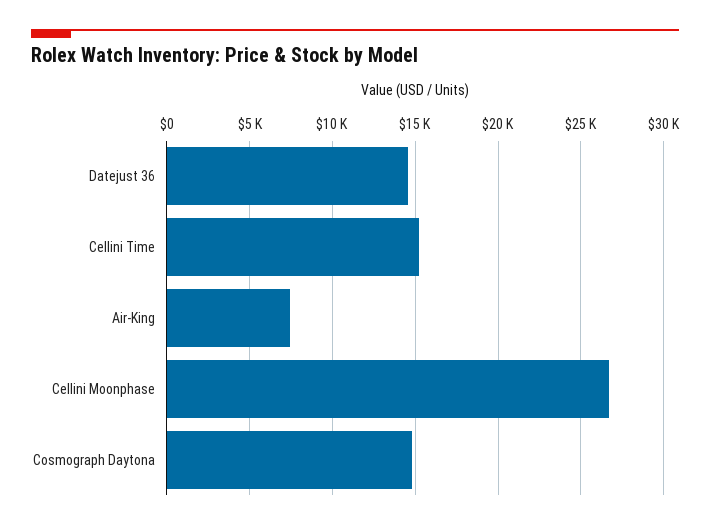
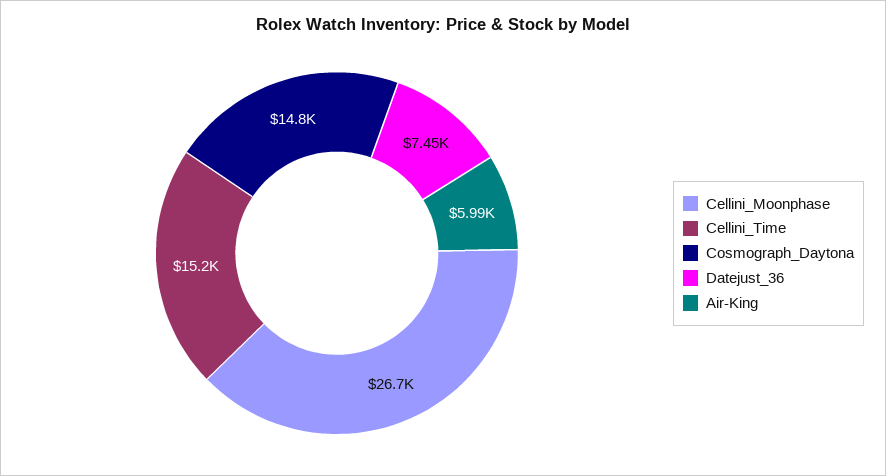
  {
-   "Datejust 36": 14500,
+   "Datejust 36": 7450,
    "Cellini Time": 15200,
-   "Air-King": 7500,
+   "Air-King": 5990,
    "Cellini Moonphase": 26700,
    "Cosmograph Daytona": 14800
  }

